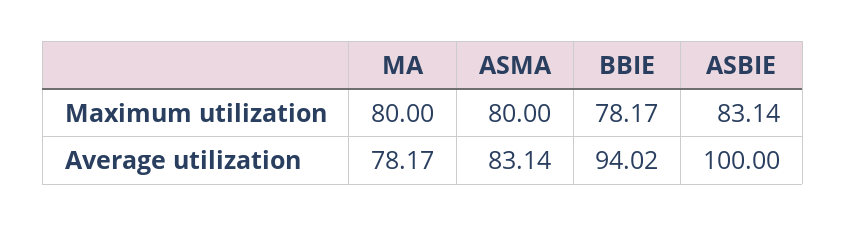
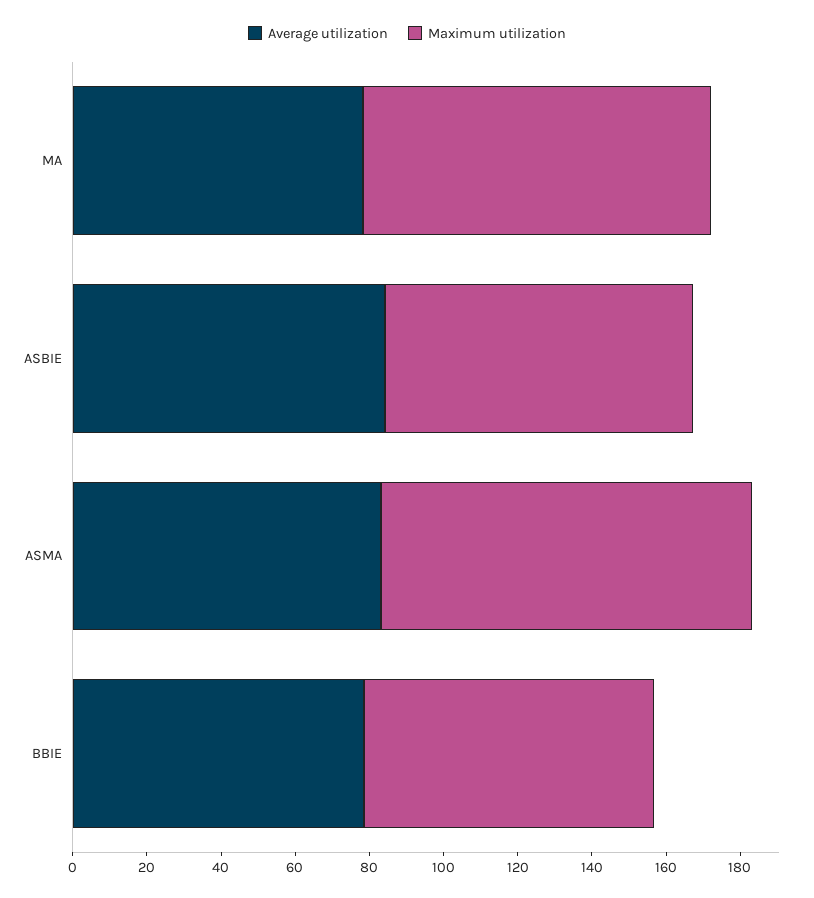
  {
    "Maximum utilization": {
-     "MA": 80,
+     "MA": 95,
-     "ASMA": 80,
+     "ASMA": 100,
      "BBIE": 78.17,
      "ASBIE": 83.14
    },
    "Average utilization": {
      "MA": 78.17,
      "ASMA": 83.14,
-     "BBIE": 94.02,
+     "BBIE": 80,
-     "ASBIE": 100
+     "ASBIE": 85
    }
  }

